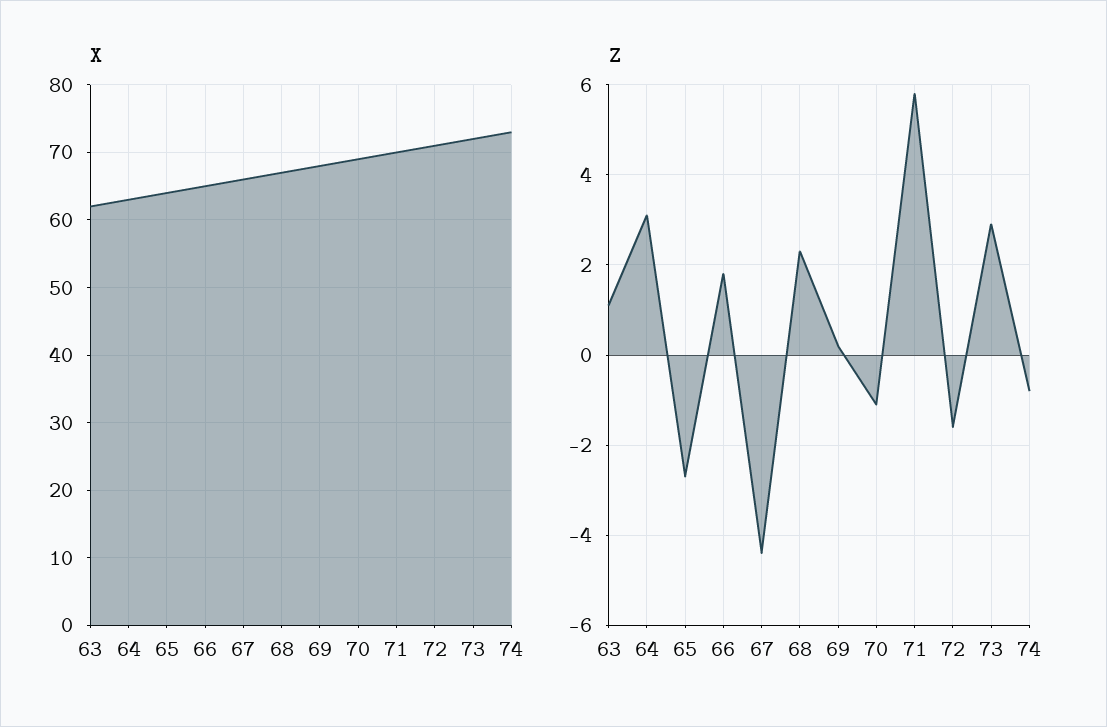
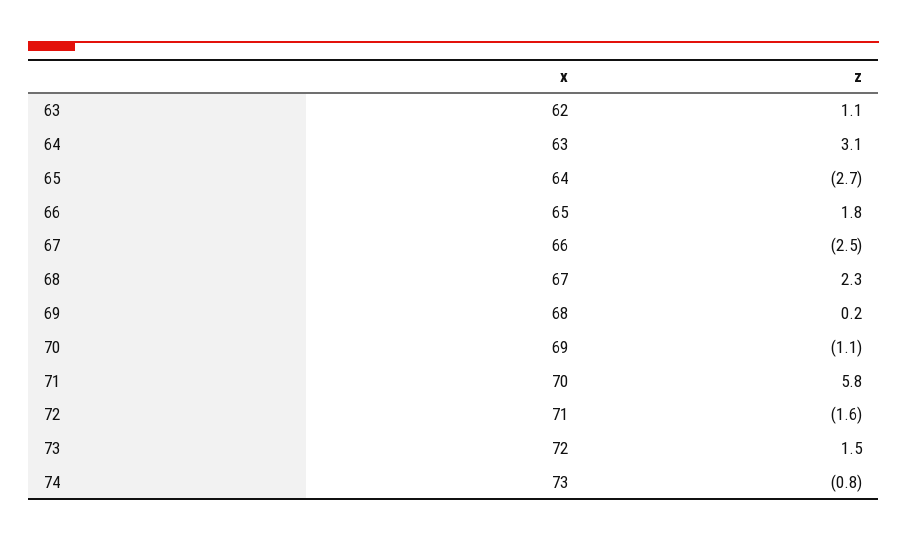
  {
    "X": {
      "63": 62,
      "64": 63,
      "65": 64,
      "66": 65,
      "67": 66,
      "68": 67,
      "69": 68,
      "70": 69,
      "71": 70,
      "72": 71,
      "73": 72,
      "74": 73
    },
    "Z": {
      "63": 1.1,
      "64": 3.1,
      "65": -2.7,
      "66": 1.8,
-     "67": -4.5,
+     "67": -2.5,
      "68": 2.3,
      "69": 0.2,
      "70": -1.1,
      "71": 5.8,
      "72": -1.6,
-     "73": 3,
+     "73": 1.5,
      "74": -0.8
    }
  }

